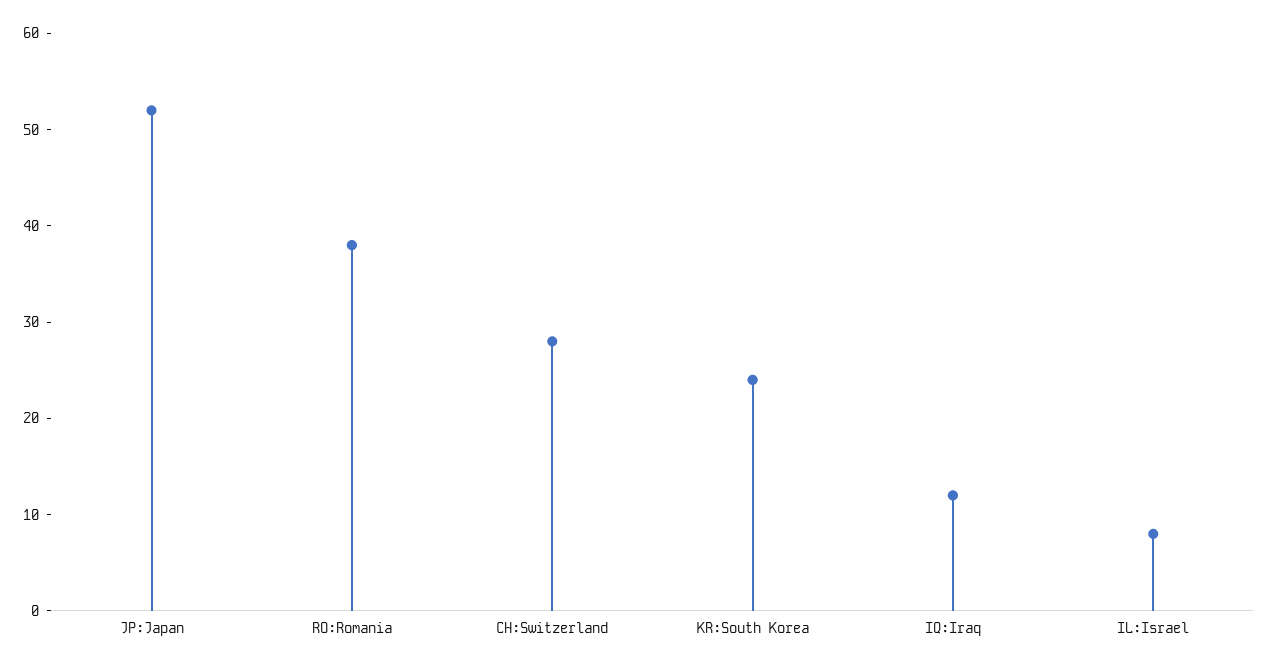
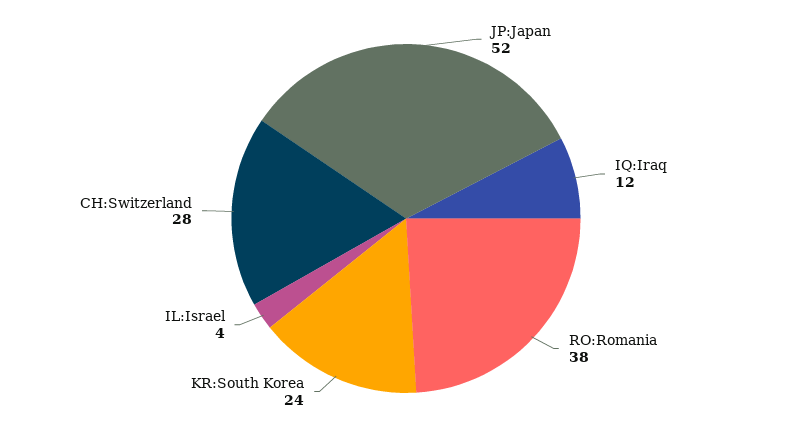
  {
    "JP:Japan": 52,
    "RO:Romania": 38,
    "CH:Switzerland": 28,
    "KR:South Korea": 24,
    "IQ:Iraq": 12,
-   "IL:Israel": 8
+   "IL:Israel": 4
  }

